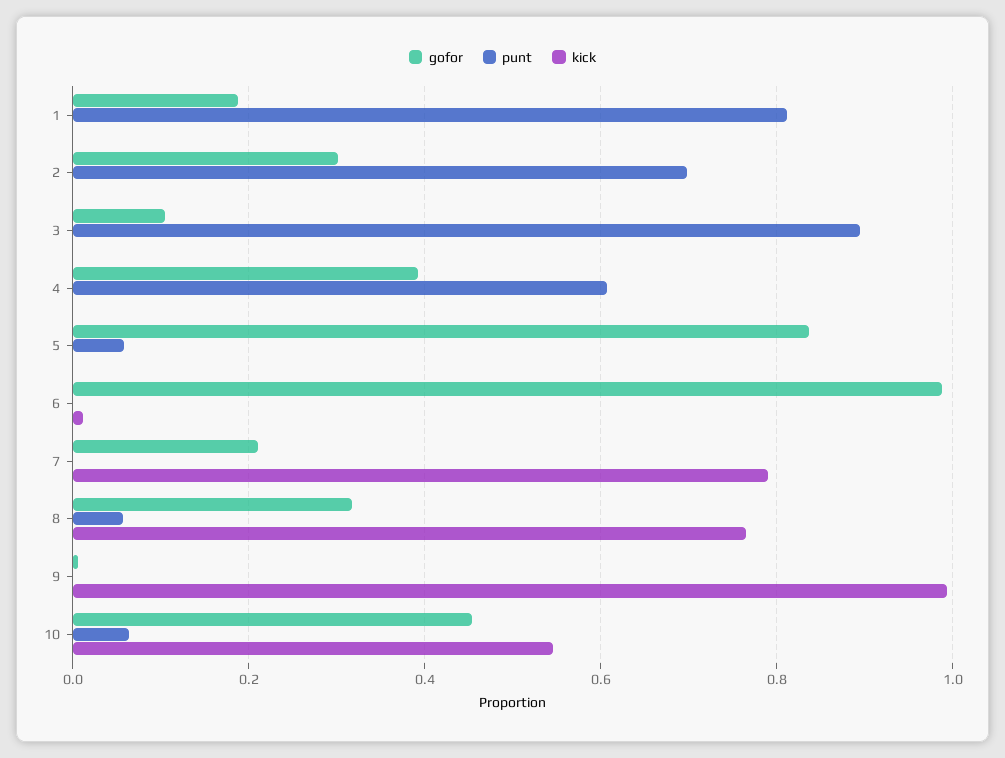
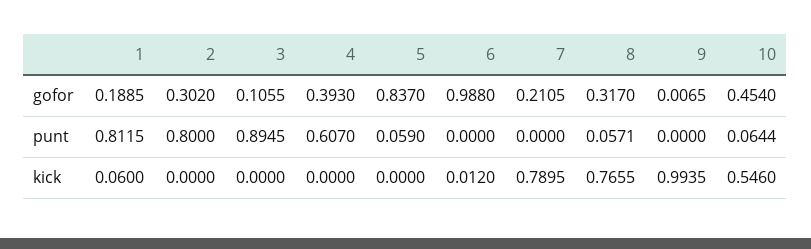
  {
    "gofor": {
      "1": 0.1885,
      "2": 0.302,
      "3": 0.1055,
      "4": 0.393,
      "5": 0.837,
      "6": 0.988,
      "7": 0.2105,
      "8": 0.317,
      "9": 0.0065,
      "10": 0.454
    },
    "punt": {
      "1": 0.8115,
-     "2": 0.7,
+     "2": 0.8,
      "3": 0.8945,
      "4": 0.607,
      "5": 0.059,
      "6": 0,
      "7": 0,
      "8": 0.0571,
      "9": 0,
      "10": 0.0644
    },
    "kick": {
-     "1": 0,
+     "1": 0.06,
      "2": 0,
      "3": 0,
      "4": 0,
      "5": 0,
      "6": 0.012,
      "7": 0.7895,
      "8": 0.7655,
      "9": 0.9935,
      "10": 0.546
    }
  }

